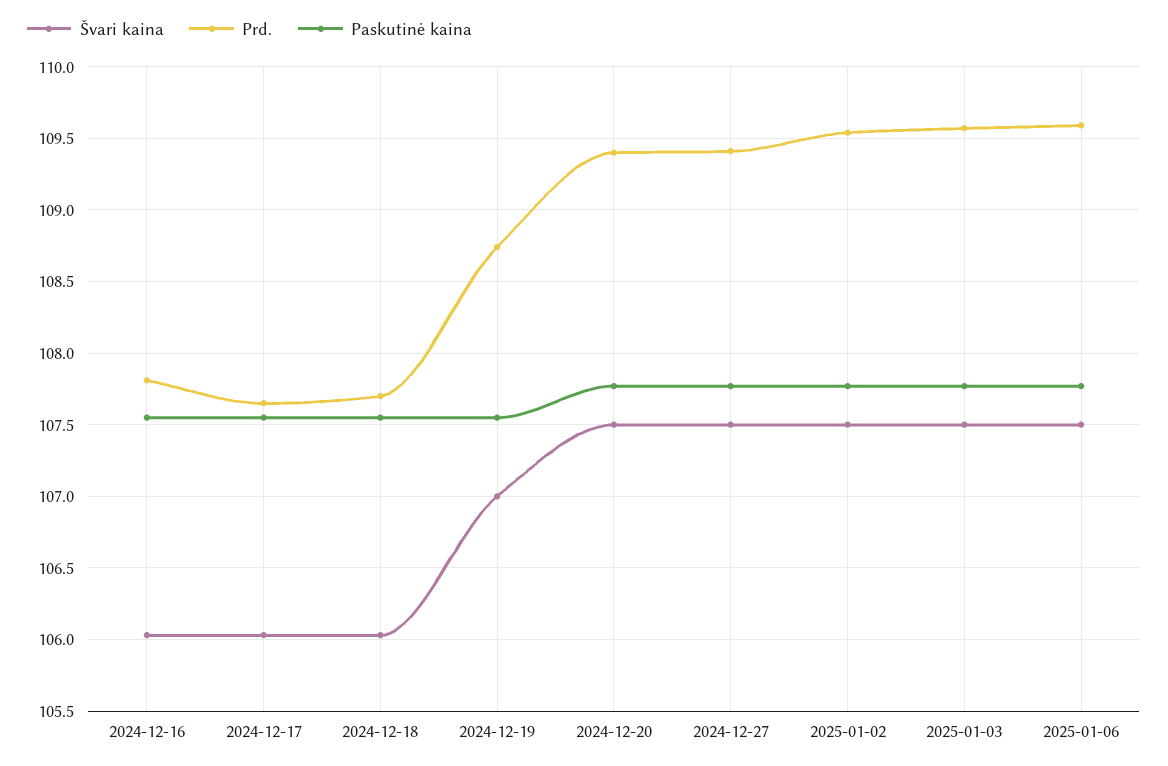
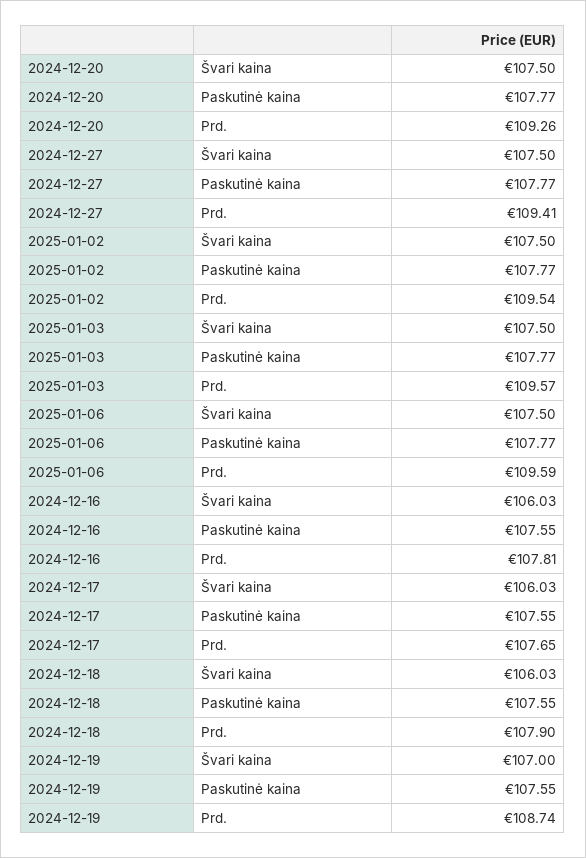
  {
    "Švari kaina": {
      "2024-12-16": 106.03,
      "2024-12-17": 106.03,
      "2024-12-18": 106.03,
      "2024-12-19": 107,
      "2024-12-20": 107.5,
      "2024-12-27": 107.5,
      "2025-01-02": 107.5,
      "2025-01-03": 107.5,
      "2025-01-06": 107.5
    },
    "Prd.": {
      "2024-12-16": 107.81,
      "2024-12-17": 107.65,
-     "2024-12-18": 107.7,
+     "2024-12-18": 107.9,
      "2024-12-19": 108.74,
-     "2024-12-20": 109.4,
+     "2024-12-20": 109.26,
      "2024-12-27": 109.41,
      "2025-01-02": 109.54,
      "2025-01-03": 109.57,
      "2025-01-06": 109.59
    },
    "Paskutinė kaina": {
      "2024-12-16": 107.55,
      "2024-12-17": 107.55,
      "2024-12-18": 107.55,
      "2024-12-19": 107.55,
      "2024-12-20": 107.77,
      "2024-12-27": 107.77,
      "2025-01-02": 107.77,
      "2025-01-03": 107.77,
      "2025-01-06": 107.77
    }
  }

